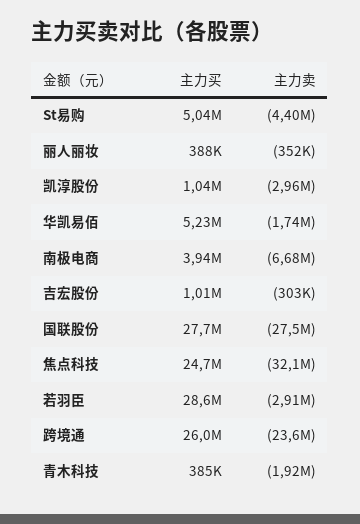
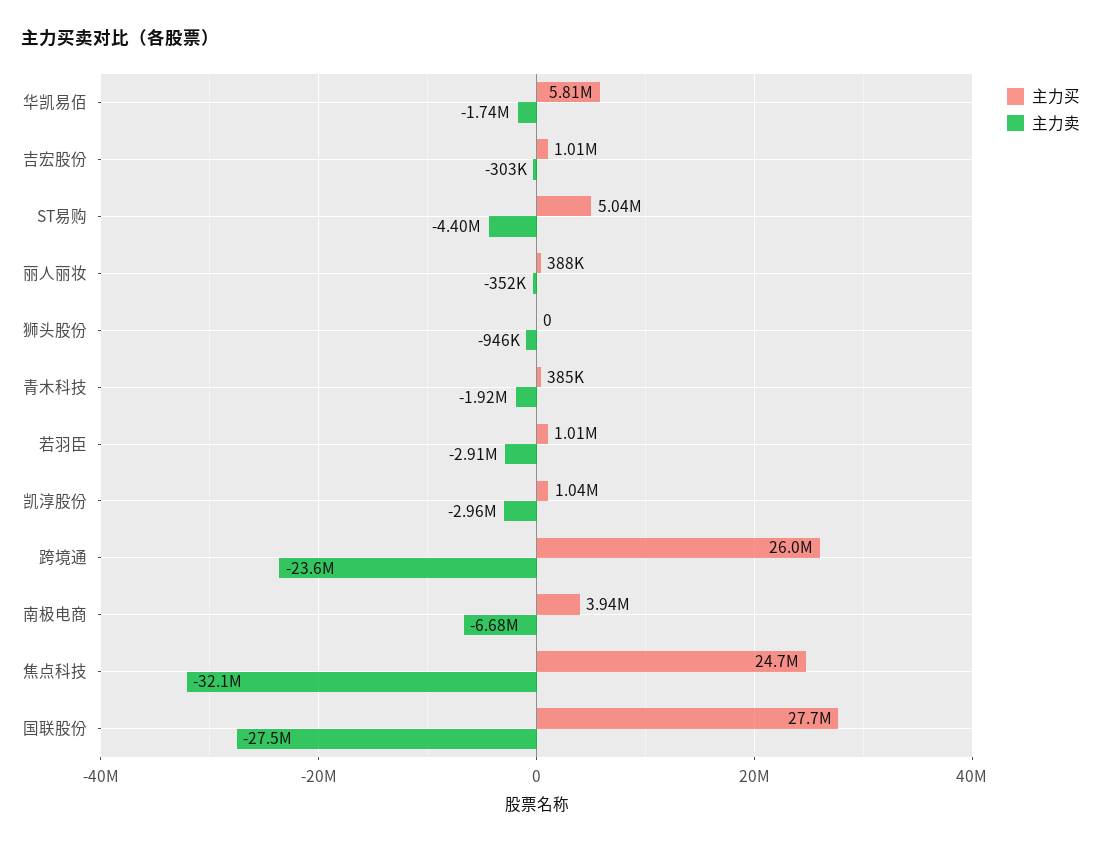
  {
    "主力买": {
      "St易购": 5040000,
      "丽人丽妆": 388000,
      "凯淳股份": 1040000,
-     "华凯易佰": 5230000,
+     "华凯易佰": 5810000,
      "南极电商": 3940000,
      "吉宏股份": 1010000,
      "国联股份": 27700000,
      "焦点科技": 24700000,
-     "若羽臣": 28600000,
+     "若羽臣": 1010000,
      "跨境通": 26000000,
-     "青木科技": 385000
+     "青木科技": 385000,
+     "狮头股份": 0
    },
    "主力卖": {
      "St易购": -4400000,
      "丽人丽妆": -352000,
      "凯淳股份": -2960000,
      "华凯易佰": -1740000,
      "南极电商": -6680000,
      "吉宏股份": -303000,
      "国联股份": -27500000,
      "焦点科技": -32100000,
      "若羽臣": -2910000,
      "跨境通": -23600000,
-     "青木科技": -1920000
+     "青木科技": -1920000,
+     "狮头股份": -946000
    }
  }

